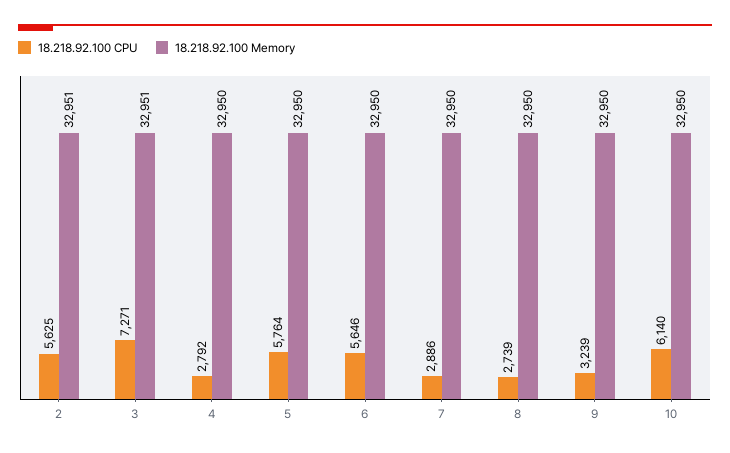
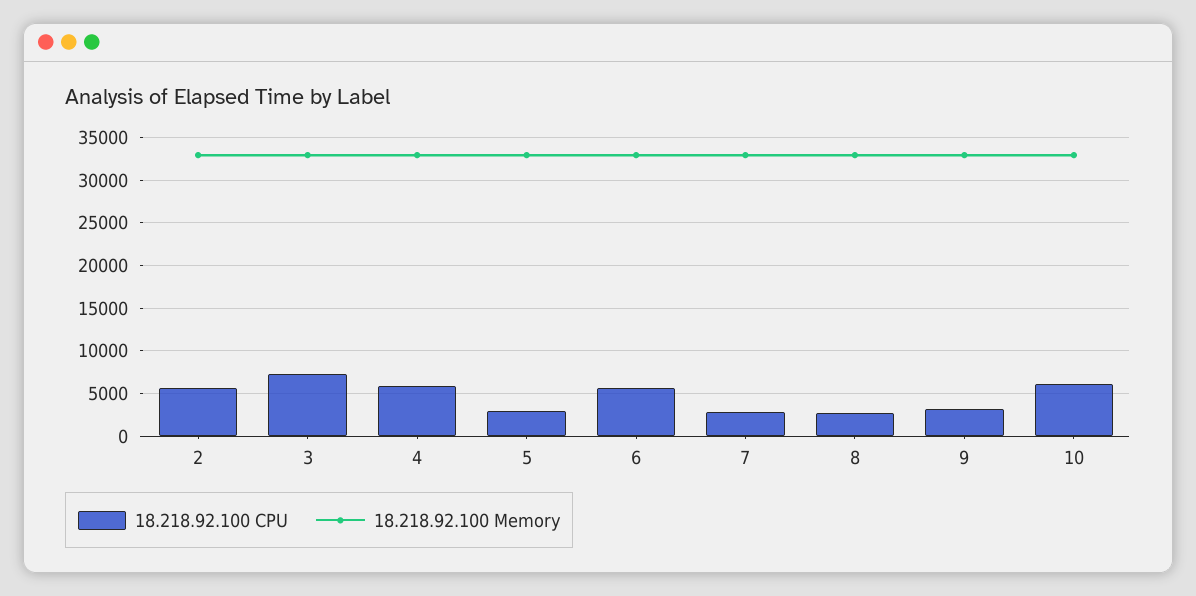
  {
    "18.218.92.100 CPU": {
      "2": 5625,
      "3": 7271,
-     "4": 2792,
+     "4": 6000,
-     "5": 5764,
+     "5": 3000,
      "6": 5646,
      "7": 2886,
      "8": 2739,
      "9": 3239,
      "10": 6140
    },
    "18.218.92.100 Memory": {
      "2": 32951,
      "3": 32951,
      "4": 32950,
      "5": 32950,
      "6": 32950,
      "7": 32950,
      "8": 32950,
      "9": 32950,
      "10": 32950
    }
  }

